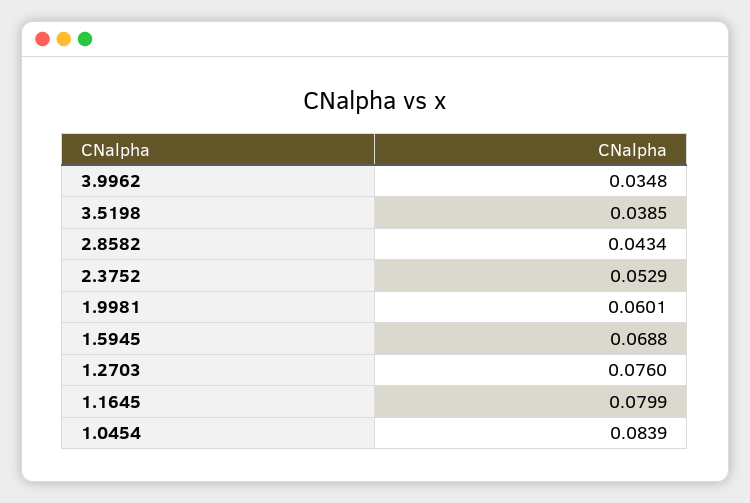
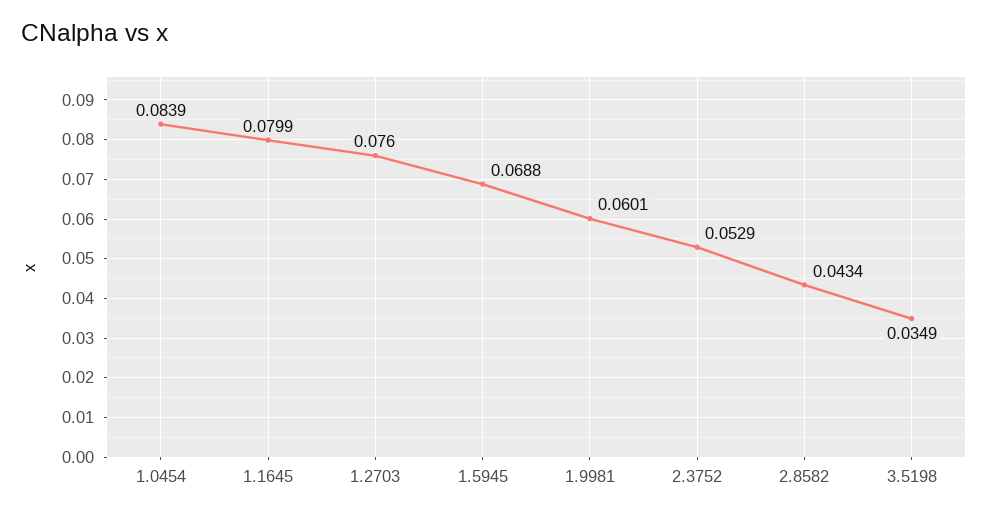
  {
-   "3.9962": 0.0348,
-   "3.5198": 0.0385,
+   "3.5198": 0.0349,
    "2.8582": 0.0434,
    "2.3752": 0.0529,
    "1.9981": 0.0601,
    "1.5945": 0.0688,
    "1.2703": 0.076,
    "1.1645": 0.0799,
    "1.0454": 0.0839
  }

